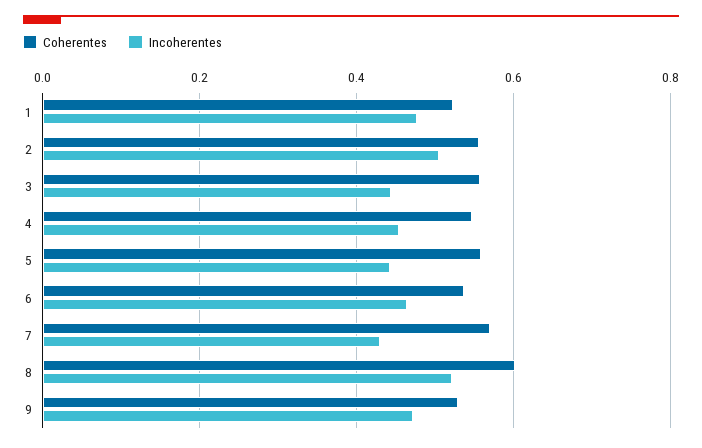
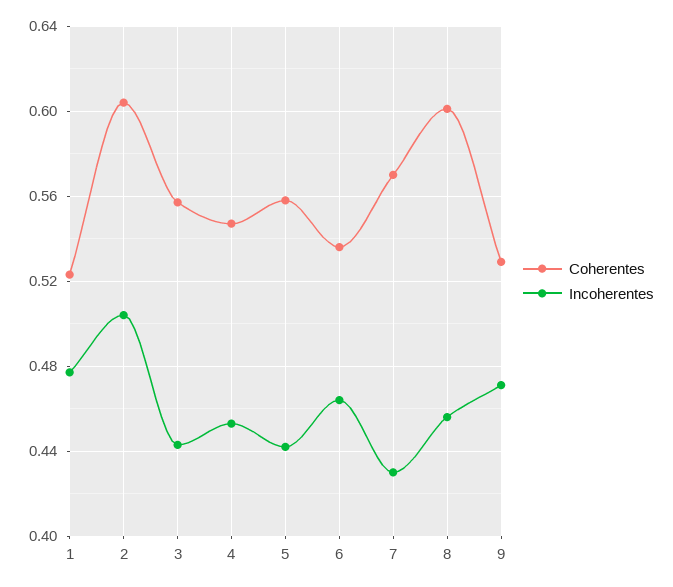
  {
    "Coherentes": {
      "1": 0.525,
-     "2": 0.56,
+     "2": 0.605,
      "3": 0.555,
      "4": 0.545,
      "5": 0.56,
      "6": 0.535,
      "7": 0.57,
      "8": 0.6,
      "9": 0.53
    },
    "Incoherentes": {
      "1": 0.475,
      "2": 0.505,
      "3": 0.445,
      "4": 0.455,
      "5": 0.44,
      "6": 0.465,
      "7": 0.43,
-     "8": 0.52,
+     "8": 0.455,
      "9": 0.47
    }
  }

